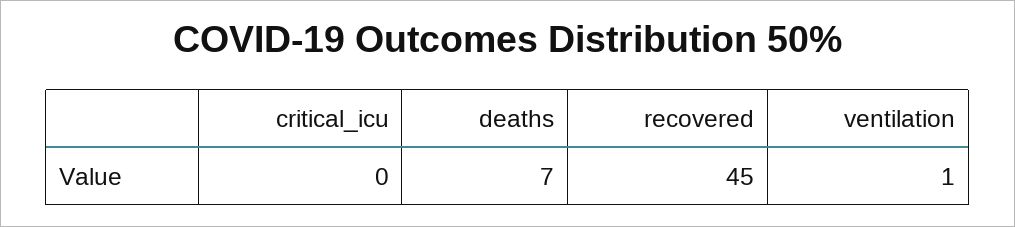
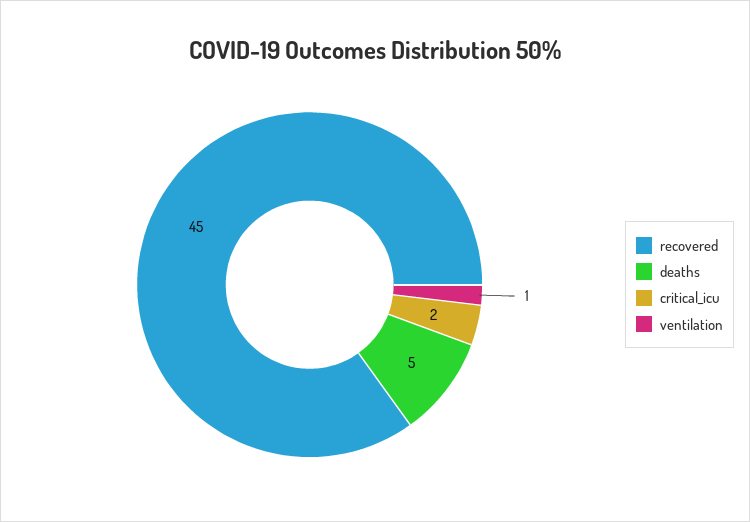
  {
-   "critical_icu": 0,
+   "critical_icu": 2,
-   "deaths": 7,
+   "deaths": 5,
    "recovered": 45,
    "ventilation": 1
  }

